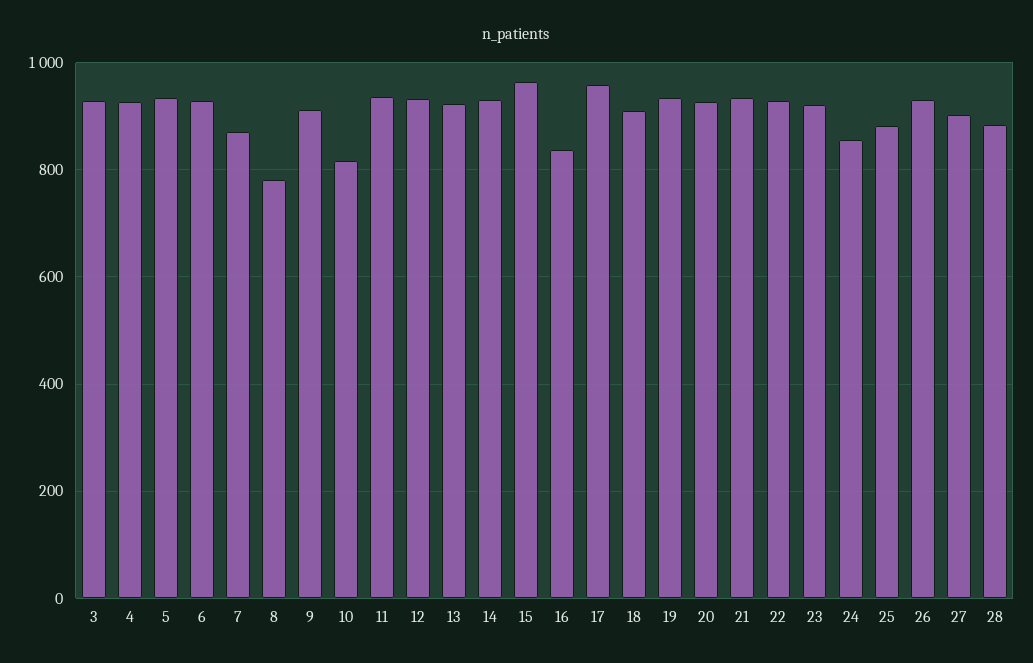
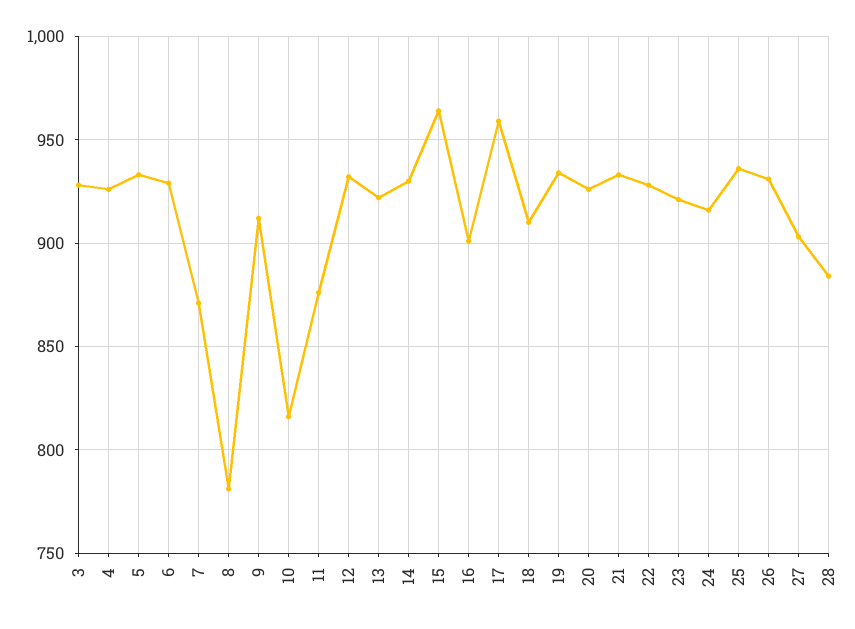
  {
    "3": 930,
    "4": 925,
    "5": 935,
    "6": 930,
    "7": 870,
    "8": 780,
    "9": 910,
    "10": 815,
-   "11": 940,
+   "11": 875,
    "12": 930,
    "13": 920,
    "14": 930,
    "15": 965,
-   "16": 840,
+   "16": 900,
    "17": 960,
    "18": 910,
    "19": 935,
    "20": 925,
    "21": 935,
    "22": 930,
    "23": 920,
-   "24": 860,
+   "24": 915,
-   "25": 880,
+   "25": 935,
    "26": 930,
    "27": 905,
    "28": 885
  }

